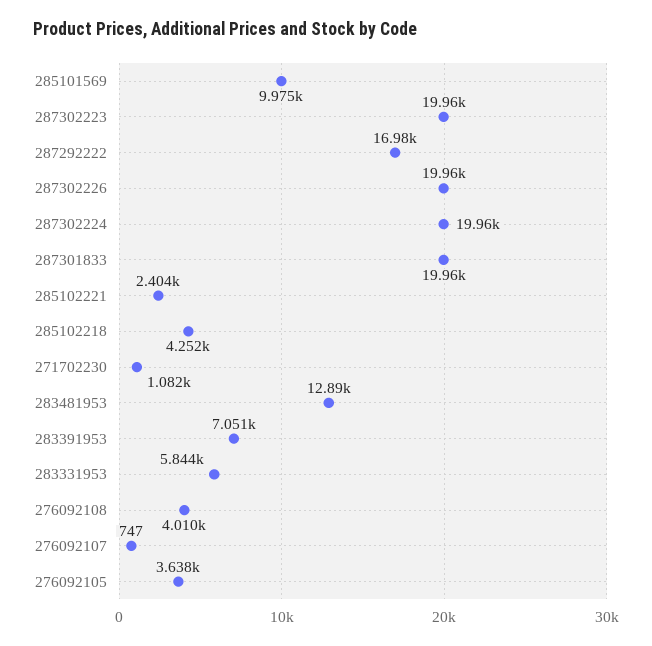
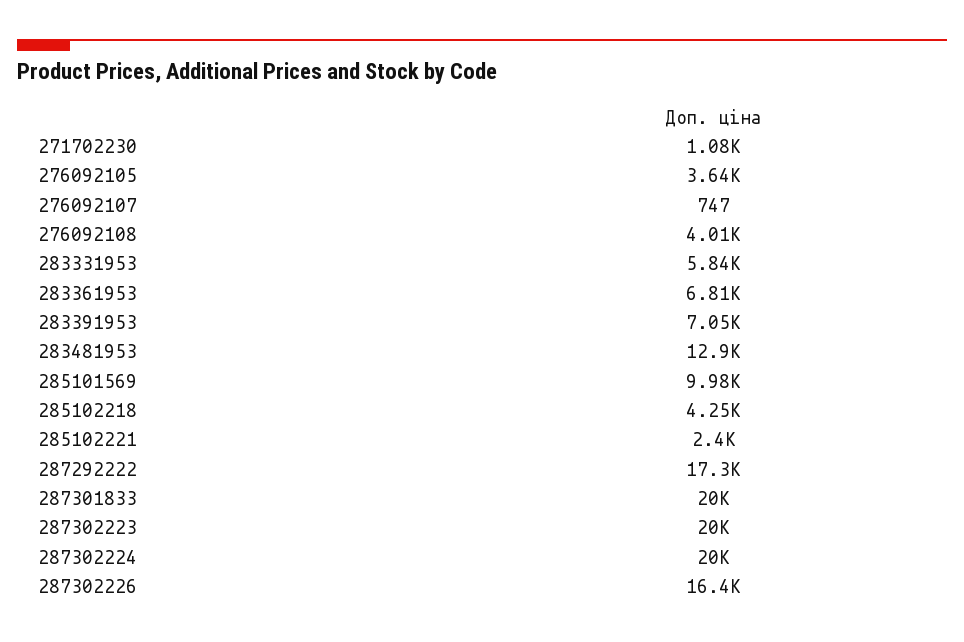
  {
    "285101569": 9975,
    "287302223": 19960,
-   "287292222": 16980,
+   "287292222": 17300,
-   "287302226": 19960,
+   "287302226": 16400,
    "287302224": 19960,
    "287301833": 19960,
    "285102221": 2404,
    "285102218": 4252,
    "271702230": 1082,
    "283481953": 12890,
    "283391953": 7051,
    "283331953": 5844,
    "276092108": 4010,
    "276092107": 747,
-   "276092105": 3638
+   "276092105": 3638,
+   "283361953": 6810
  }

